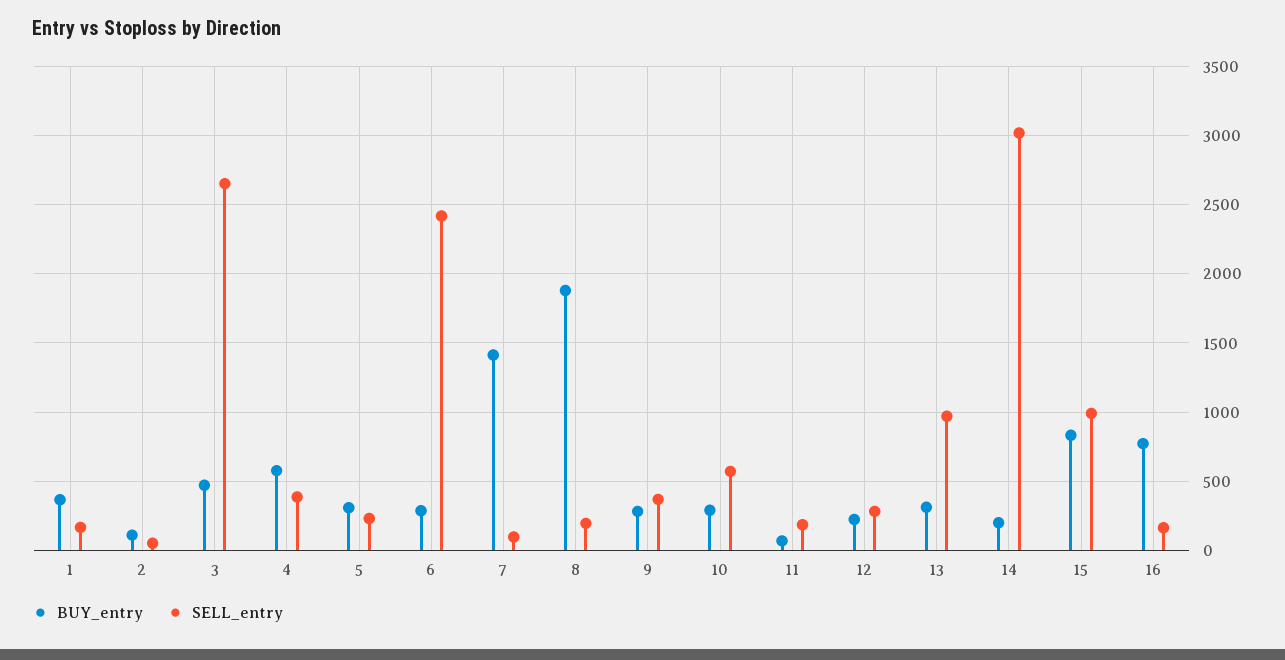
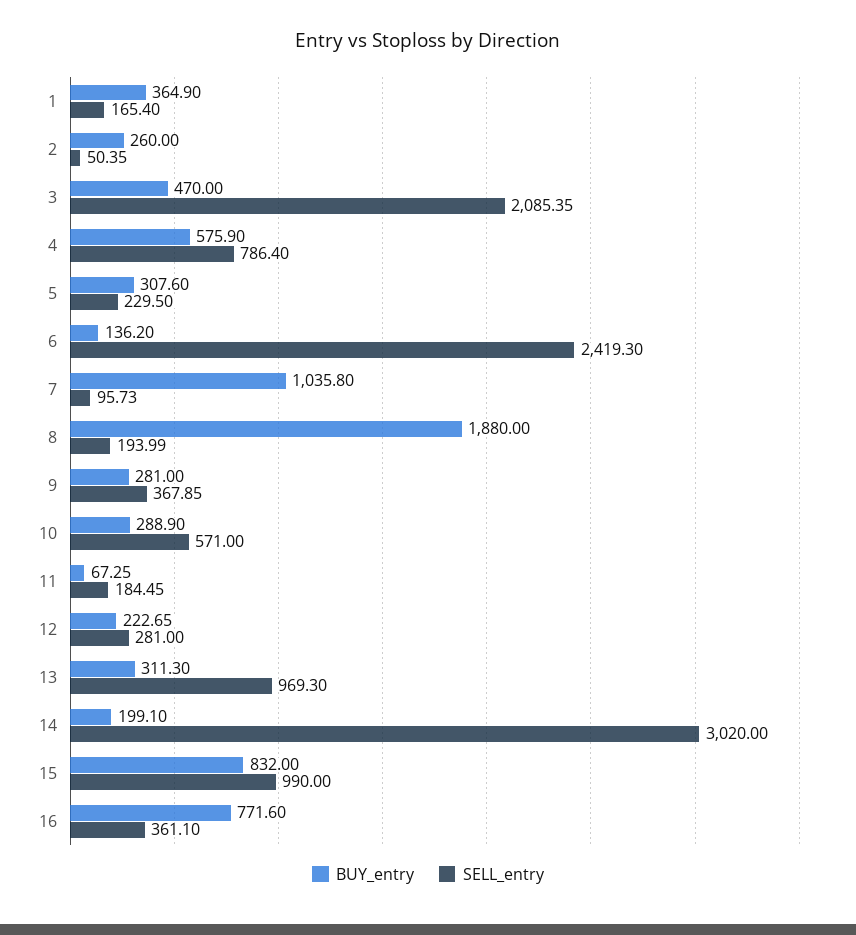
  {
    "BUY_entry": {
      "1": 364.9,
-     "2": 100,
+     "2": 260,
      "3": 470,
      "4": 575.9,
      "5": 307.6,
-     "6": 300,
+     "6": 136.2,
-     "7": 1400,
+     "7": 1035.8,
      "8": 1880,
      "9": 281,
      "10": 288.9,
      "11": 67.25,
      "12": 222.65,
      "13": 311.3,
      "14": 199.1,
      "15": 832,
      "16": 771.6
    },
    "SELL_entry": {
      "1": 165.4,
      "2": 50.35,
-     "3": 2650,
+     "3": 2085.35,
-     "4": 400,
+     "4": 786.4,
      "5": 229.5,
      "6": 2419.3,
      "7": 95.73,
      "8": 193.99,
      "9": 367.85,
      "10": 571,
      "11": 184.45,
      "12": 281,
      "13": 969.3,
      "14": 3020,
      "15": 990,
-     "16": 150
+     "16": 361.1
    }
  }

